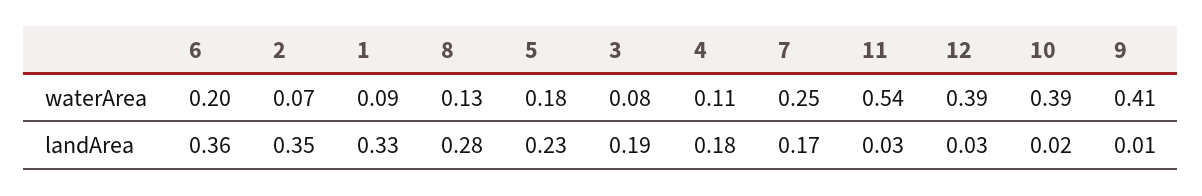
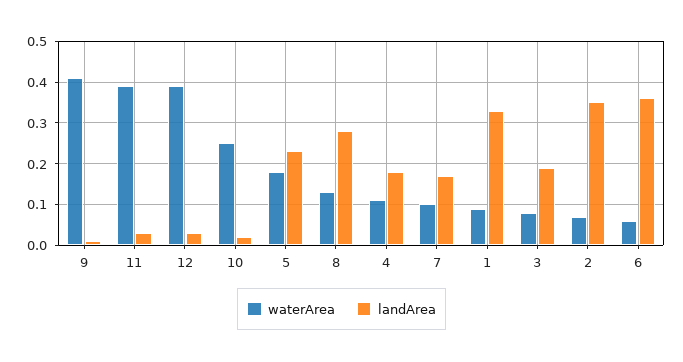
  {
    "waterArea": {
-     "6": 0.2,
+     "6": 0.05,
      "2": 0.07,
      "1": 0.09,
      "8": 0.13,
      "5": 0.18,
      "3": 0.08,
      "4": 0.11,
-     "7": 0.25,
+     "7": 0.1,
-     "11": 0.54,
+     "11": 0.4,
      "12": 0.39,
-     "10": 0.39,
+     "10": 0.25,
      "9": 0.41
    },
    "landArea": {
      "6": 0.36,
      "2": 0.35,
      "1": 0.33,
      "8": 0.28,
      "5": 0.23,
      "3": 0.19,
      "4": 0.18,
      "7": 0.17,
      "11": 0.03,
      "12": 0.03,
      "10": 0.02,
      "9": 0.01
    }
  }

